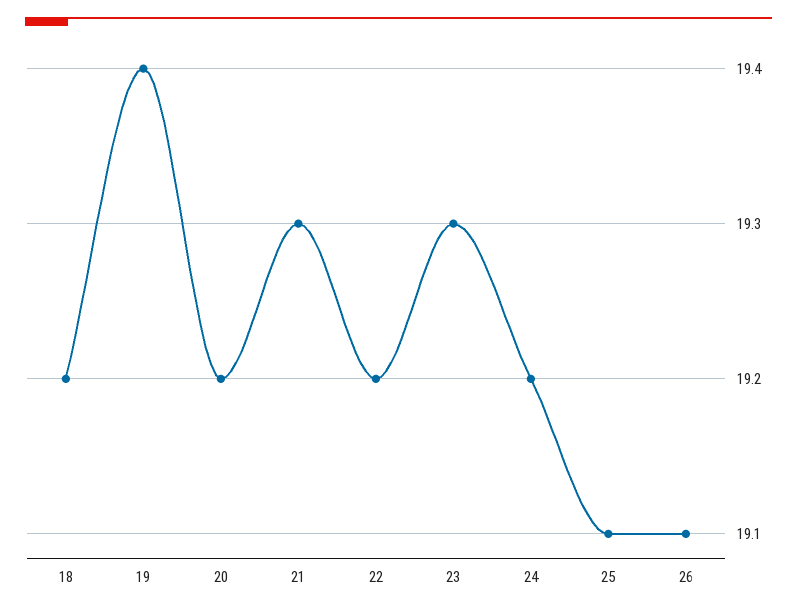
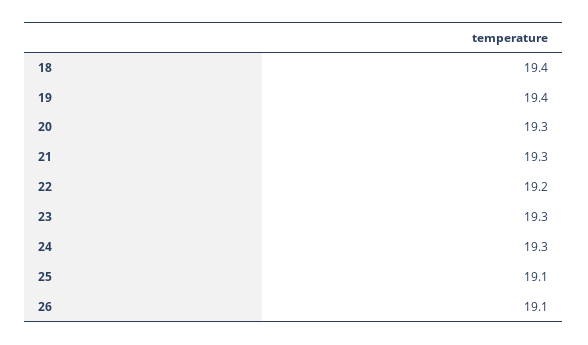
  {
-   "18": 19.2,
+   "18": 19.4,
    "19": 19.4,
-   "20": 19.2,
+   "20": 19.3,
    "21": 19.3,
    "22": 19.2,
    "23": 19.3,
-   "24": 19.2,
+   "24": 19.3,
    "25": 19.1,
    "26": 19.1
  }

